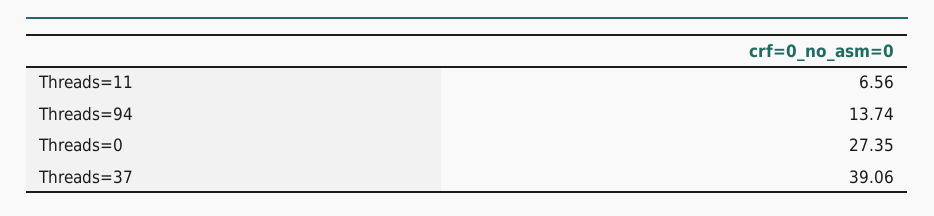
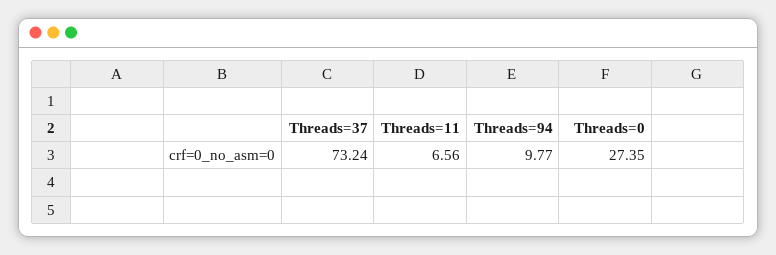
  {
    "Threads=11": 6.56,
-   "Threads=94": 13.74,
+   "Threads=94": 9.77,
    "Threads=0": 27.35,
-   "Threads=37": 39.06
+   "Threads=37": 73.24
  }

